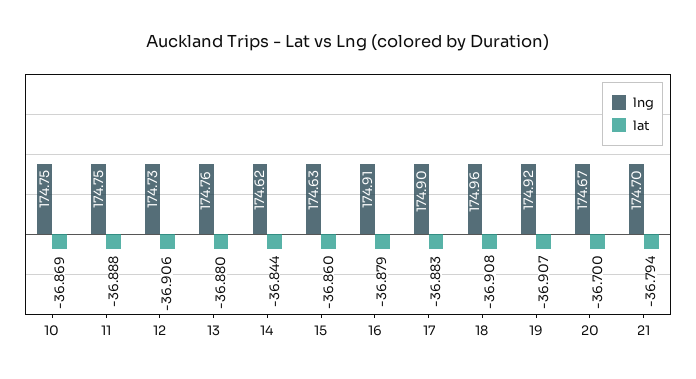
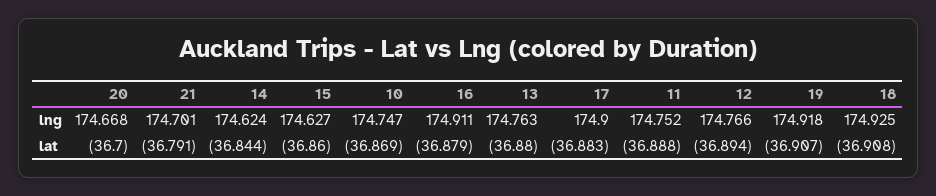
  {
    "lng": {
      "10": 174.747,
      "11": 174.752,
-     "12": 174.73,
+     "12": 174.766,
      "13": 174.763,
      "14": 174.624,
      "15": 174.627,
      "16": 174.911,
      "17": 174.9,
-     "18": 174.96,
+     "18": 174.925,
      "19": 174.918,
      "20": 174.668,
      "21": 174.701
    },
    "lat": {
      "10": -36.869,
      "11": -36.888,
-     "12": -36.906,
+     "12": -36.894,
      "13": -36.88,
      "14": -36.844,
      "15": -36.86,
      "16": -36.879,
      "17": -36.883,
      "18": -36.908,
      "19": -36.907,
      "20": -36.7,
-     "21": -36.794
+     "21": -36.791
    }
  }

